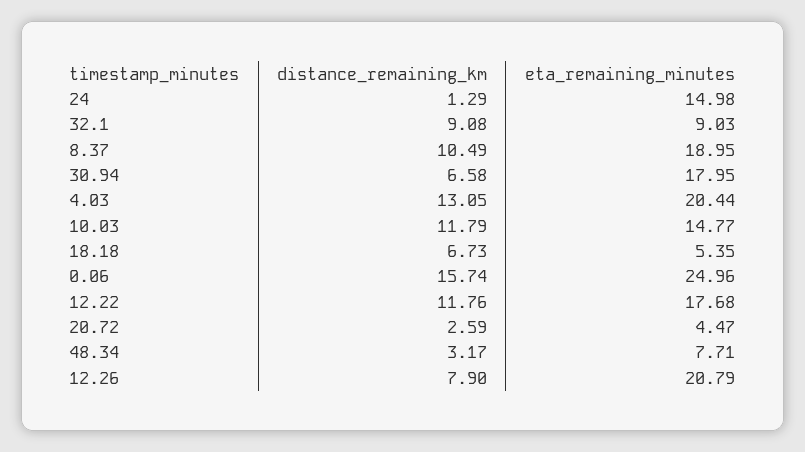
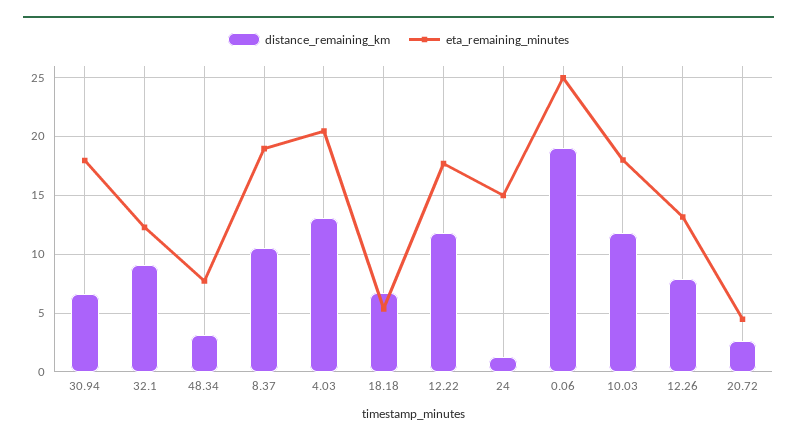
  {
    "distance_remaining_km": {
      "24": 1.29,
      "32.1": 9.08,
      "8.37": 10.49,
      "30.94": 6.58,
      "4.03": 13.05,
      "10.03": 11.79,
      "18.18": 6.73,
-     "0.06": 15.74,
+     "0.06": 19,
      "12.22": 11.76,
      "20.72": 2.59,
      "48.34": 3.17,
      "12.26": 7.9
    },
    "eta_remaining_minutes": {
      "24": 14.98,
-     "32.1": 9.03,
+     "32.1": 12,
      "8.37": 18.95,
      "30.94": 17.95,
      "4.03": 20.44,
-     "10.03": 14.77,
+     "10.03": 18,
      "18.18": 5.35,
      "0.06": 24.96,
      "12.22": 17.68,
      "20.72": 4.47,
      "48.34": 7.71,
-     "12.26": 20.79
+     "12.26": 13
    }
  }

